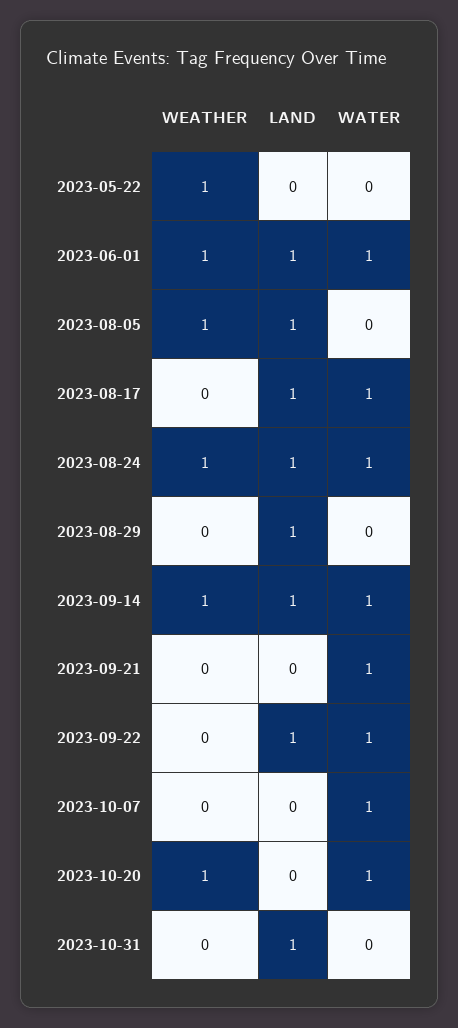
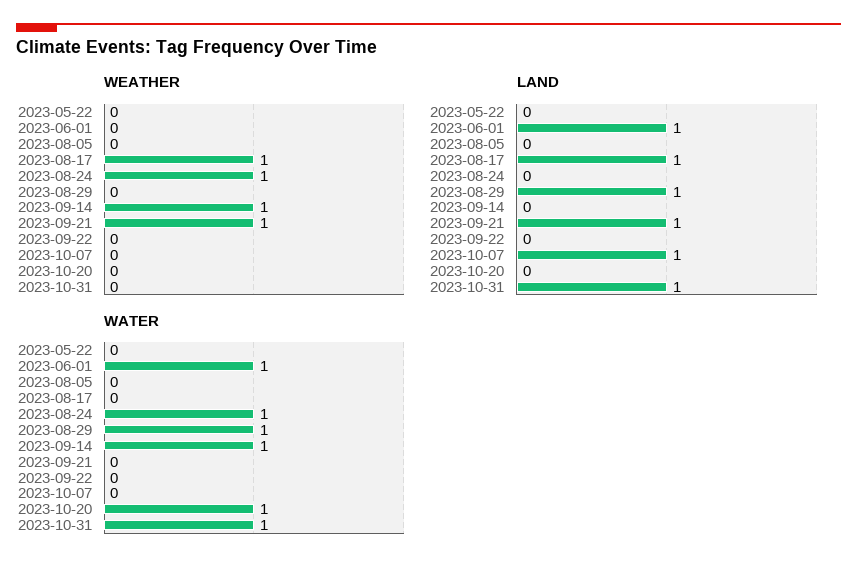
  {
    "WEATHER": {
-     "2023-05-22": 1,
+     "2023-05-22": 0,
-     "2023-06-01": 1,
+     "2023-06-01": 0,
-     "2023-08-05": 1,
+     "2023-08-05": 0,
-     "2023-08-17": 0,
+     "2023-08-17": 1,
      "2023-08-24": 1,
      "2023-08-29": 0,
      "2023-09-14": 1,
-     "2023-09-21": 0,
+     "2023-09-21": 1,
      "2023-09-22": 0,
      "2023-10-07": 0,
-     "2023-10-20": 1,
+     "2023-10-20": 0,
      "2023-10-31": 0
    },
    "LAND": {
      "2023-05-22": 0,
      "2023-06-01": 1,
-     "2023-08-05": 1,
+     "2023-08-05": 0,
      "2023-08-17": 1,
-     "2023-08-24": 1,
+     "2023-08-24": 0,
      "2023-08-29": 1,
-     "2023-09-14": 1,
+     "2023-09-14": 0,
-     "2023-09-21": 0,
+     "2023-09-21": 1,
-     "2023-09-22": 1,
+     "2023-09-22": 0,
-     "2023-10-07": 0,
+     "2023-10-07": 1,
      "2023-10-20": 0,
      "2023-10-31": 1
    },
    "WATER": {
      "2023-05-22": 0,
      "2023-06-01": 1,
      "2023-08-05": 0,
-     "2023-08-17": 1,
+     "2023-08-17": 0,
      "2023-08-24": 1,
-     "2023-08-29": 0,
+     "2023-08-29": 1,
      "2023-09-14": 1,
-     "2023-09-21": 1,
+     "2023-09-21": 0,
-     "2023-09-22": 1,
+     "2023-09-22": 0,
-     "2023-10-07": 1,
+     "2023-10-07": 0,
      "2023-10-20": 1,
-     "2023-10-31": 0
+     "2023-10-31": 1
    }
  }

